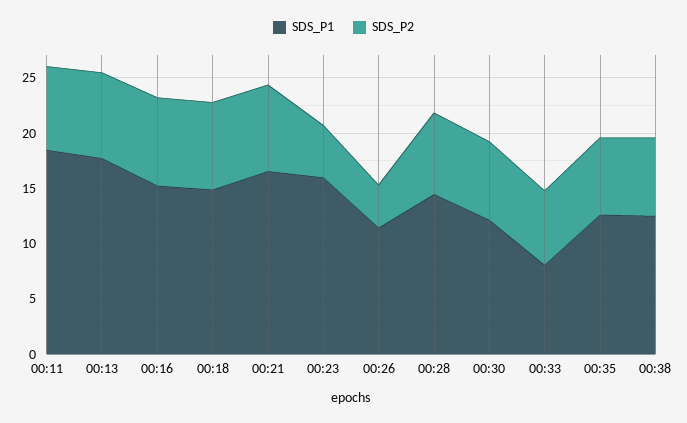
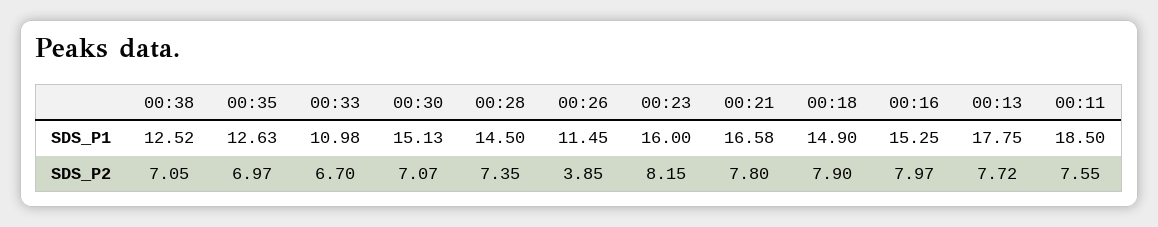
  {
    "SDS_P1": {
      "00:11": 18.5,
      "00:13": 17.75,
      "00:16": 15.25,
      "00:18": 14.9,
      "00:21": 16.58,
      "00:23": 16,
      "00:26": 11.45,
      "00:28": 14.5,
-     "00:30": 12,
+     "00:30": 15.13,
-     "00:33": 8,
+     "00:33": 10.98,
      "00:35": 12.63,
      "00:38": 12.52
    },
    "SDS_P2": {
      "00:11": 7.55,
      "00:13": 7.72,
      "00:16": 7.97,
      "00:18": 7.9,
      "00:21": 7.8,
-     "00:23": 5,
+     "00:23": 8.15,
      "00:26": 3.85,
      "00:28": 7.35,
      "00:30": 7.07,
      "00:33": 6.7,
      "00:35": 6.97,
      "00:38": 7.05
    }
  }

